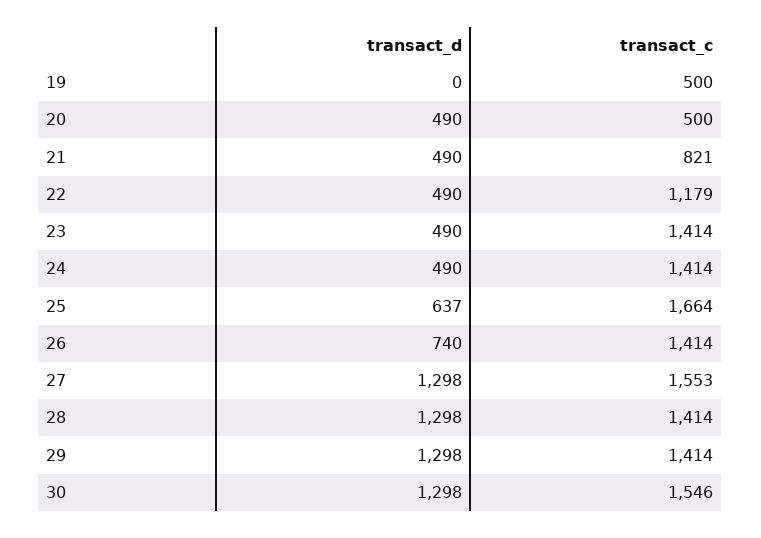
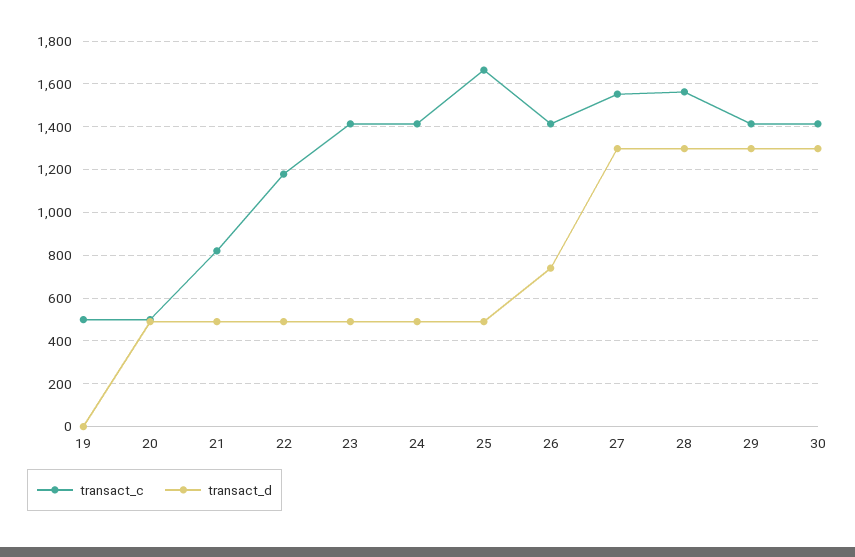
  {
    "transact_d": {
      "19": 0,
      "20": 490,
      "21": 490,
      "22": 490,
      "23": 490,
      "24": 490,
-     "25": 637,
+     "25": 500,
      "26": 740,
      "27": 1298,
      "28": 1298,
      "29": 1298,
      "30": 1298
    },
    "transact_c": {
      "19": 500,
      "20": 500,
      "21": 821,
      "22": 1179,
      "23": 1414,
      "24": 1414,
      "25": 1664,
      "26": 1414,
      "27": 1553,
-     "28": 1414,
+     "28": 1550,
      "29": 1414,
-     "30": 1546
+     "30": 1400
    }
  }

